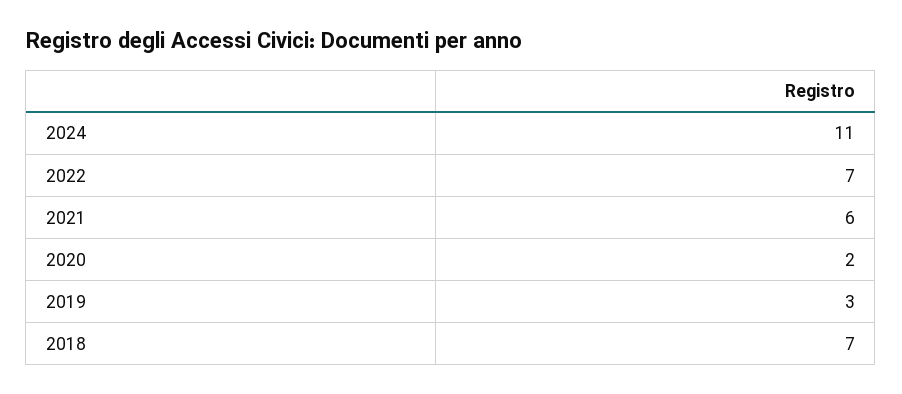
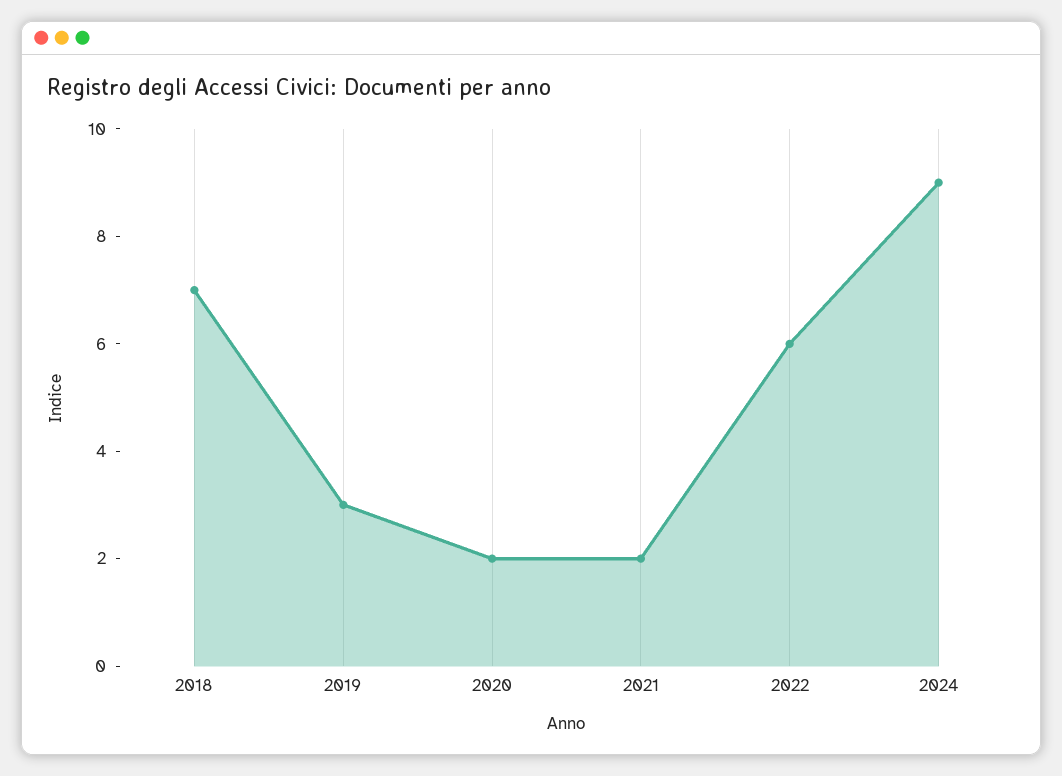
  {
-   "2024": 11,
+   "2024": 9,
-   "2022": 7,
+   "2022": 6,
-   "2021": 6,
+   "2021": 2,
    "2020": 2,
    "2019": 3,
    "2018": 7
  }

